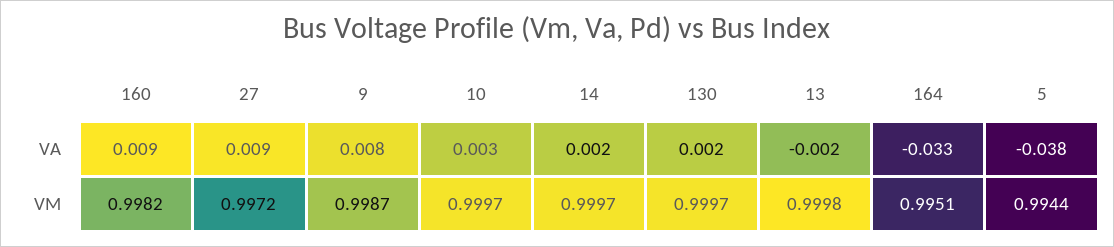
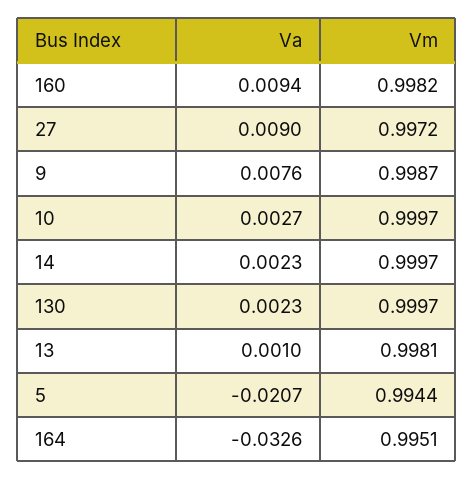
  {
    "160": {
      "VA": 0.0094,
      "VM": 0.9982
    },
    "27": {
      "VA": 0.009,
      "VM": 0.9972
    },
    "9": {
      "VA": 0.0076,
      "VM": 0.9987
    },
    "10": {
      "VA": 0.0027,
      "VM": 0.9997
    },
    "14": {
      "VA": 0.0023,
      "VM": 0.9997
    },
    "130": {
      "VA": 0.0023,
      "VM": 0.9997
    },
    "13": {
-     "VA": -0.002,
+     "VA": 0.001,
-     "VM": 0.9998
+     "VM": 0.9981
    },
    "164": {
      "VA": -0.0326,
      "VM": 0.9951
    },
    "5": {
-     "VA": -0.038,
+     "VA": -0.0207,
      "VM": 0.9944
    }
  }

